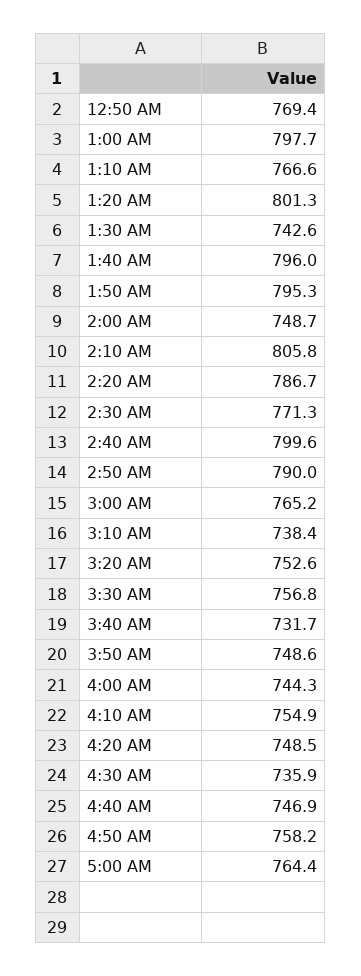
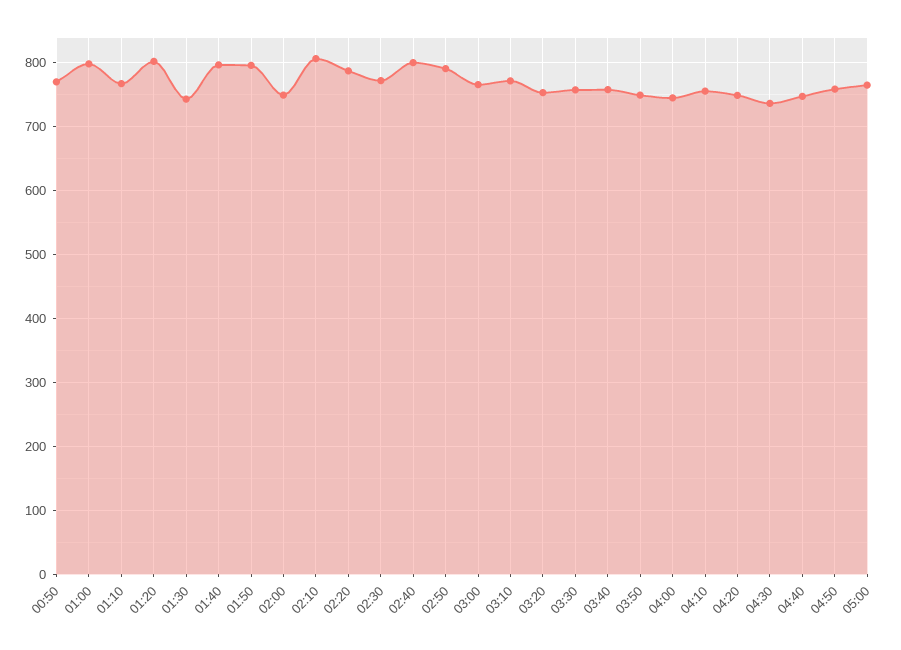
  {
    "12:50 AM": 769.4,
    "1:00 AM": 797.7,
    "1:10 AM": 766.6,
    "1:20 AM": 801.3,
    "1:30 AM": 742.6,
    "1:40 AM": 796,
    "1:50 AM": 795.3,
    "2:00 AM": 748.7,
    "2:10 AM": 805.8,
    "2:20 AM": 786.7,
    "2:30 AM": 771.3,
    "2:40 AM": 799.6,
    "2:50 AM": 790,
    "3:00 AM": 765.2,
-   "3:10 AM": 738.4,
+   "3:10 AM": 770,
    "3:20 AM": 752.6,
    "3:30 AM": 756.8,
-   "3:40 AM": 731.7,
+   "3:40 AM": 760,
    "3:50 AM": 748.6,
    "4:00 AM": 744.3,
    "4:10 AM": 754.9,
    "4:20 AM": 748.5,
    "4:30 AM": 735.9,
    "4:40 AM": 746.9,
    "4:50 AM": 758.2,
    "5:00 AM": 764.4
  }

